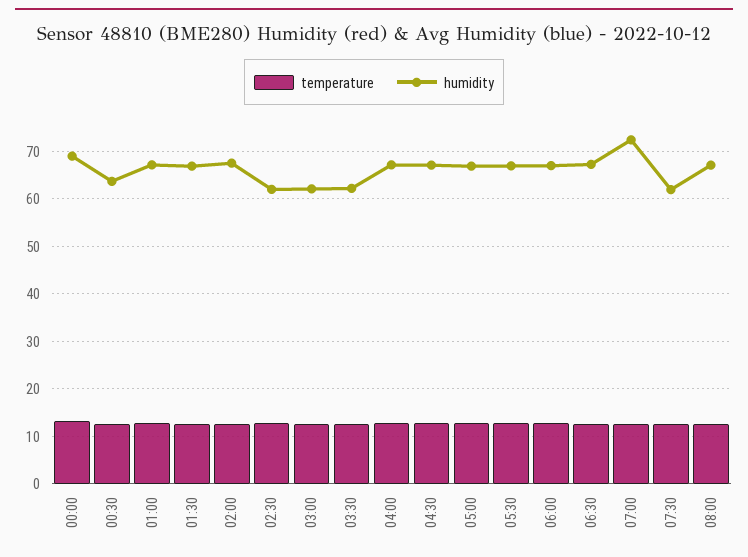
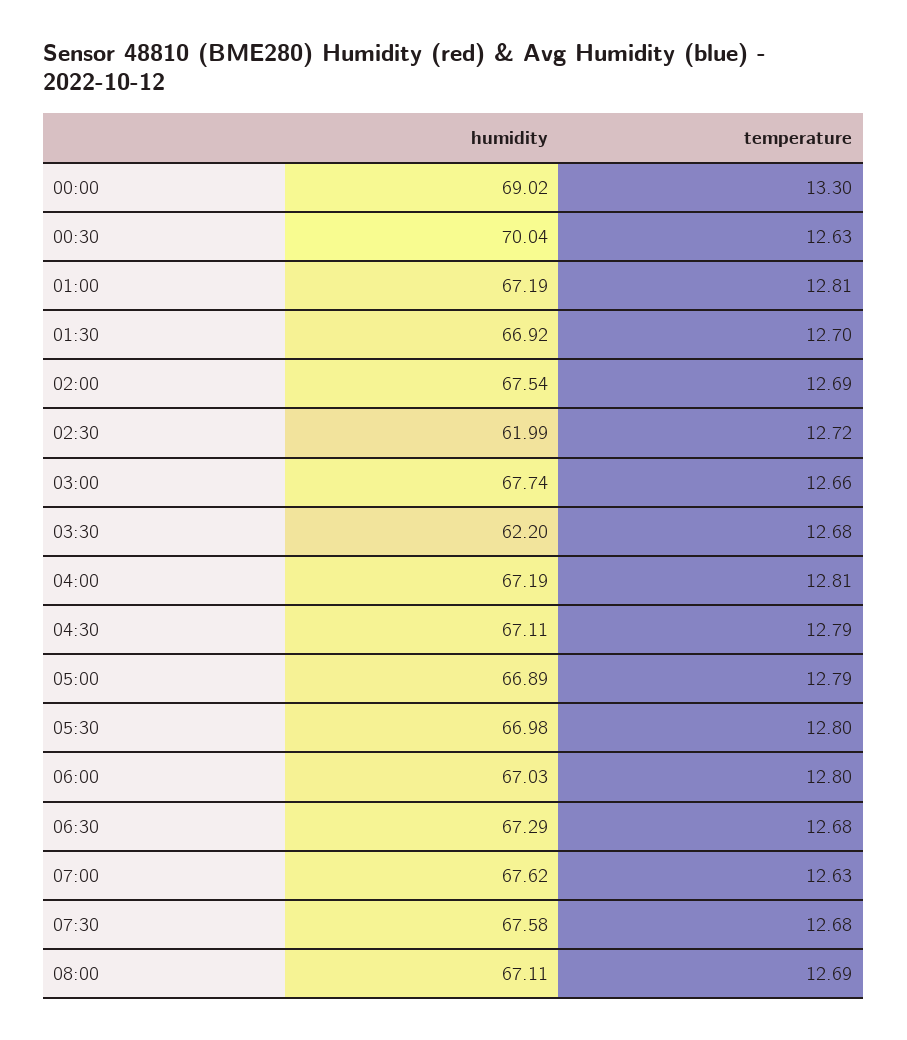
  {
    "temperature": {
      "00:00": 13.3,
      "00:30": 12.63,
      "01:00": 12.81,
      "01:30": 12.7,
      "02:00": 12.69,
      "02:30": 12.72,
      "03:00": 12.66,
      "03:30": 12.68,
      "04:00": 12.81,
      "04:30": 12.79,
      "05:00": 12.79,
      "05:30": 12.8,
      "06:00": 12.8,
      "06:30": 12.68,
      "07:00": 12.63,
      "07:30": 12.68,
      "08:00": 12.69
    },
    "humidity": {
      "00:00": 69.02,
-     "00:30": 64,
+     "00:30": 70.04,
      "01:00": 67.19,
      "01:30": 66.92,
      "02:00": 67.54,
      "02:30": 61.99,
-     "03:00": 62,
+     "03:00": 67.74,
      "03:30": 62.2,
      "04:00": 67.19,
      "04:30": 67.11,
      "05:00": 66.89,
      "05:30": 66.98,
      "06:00": 67.03,
      "06:30": 67.29,
-     "07:00": 72,
+     "07:00": 67.62,
-     "07:30": 62,
+     "07:30": 67.58,
      "08:00": 67.11
    }
  }

